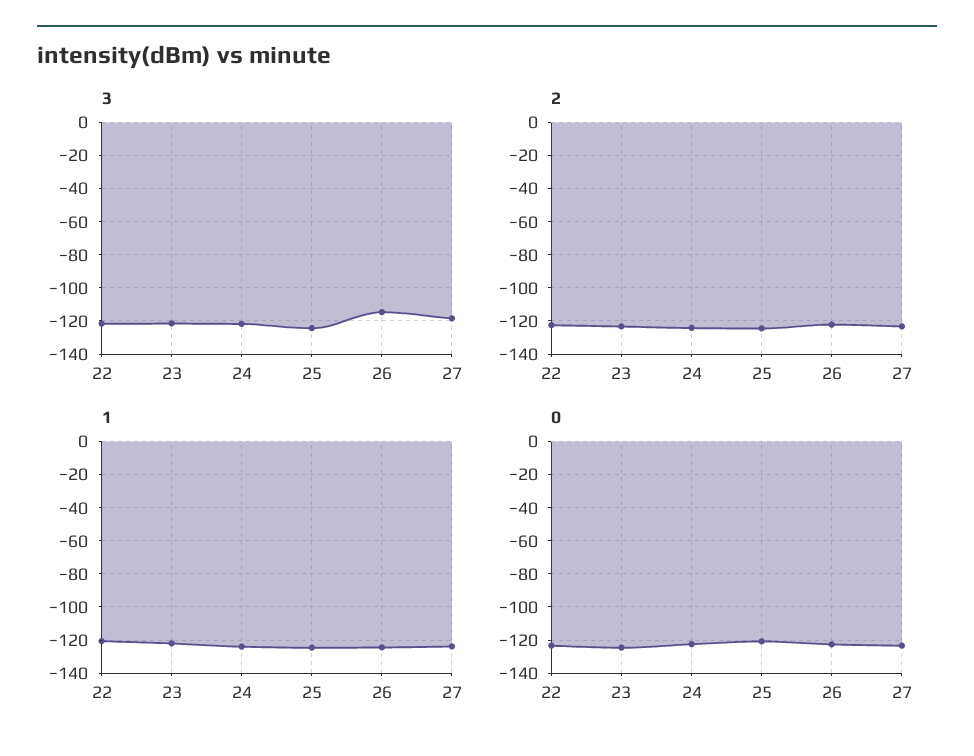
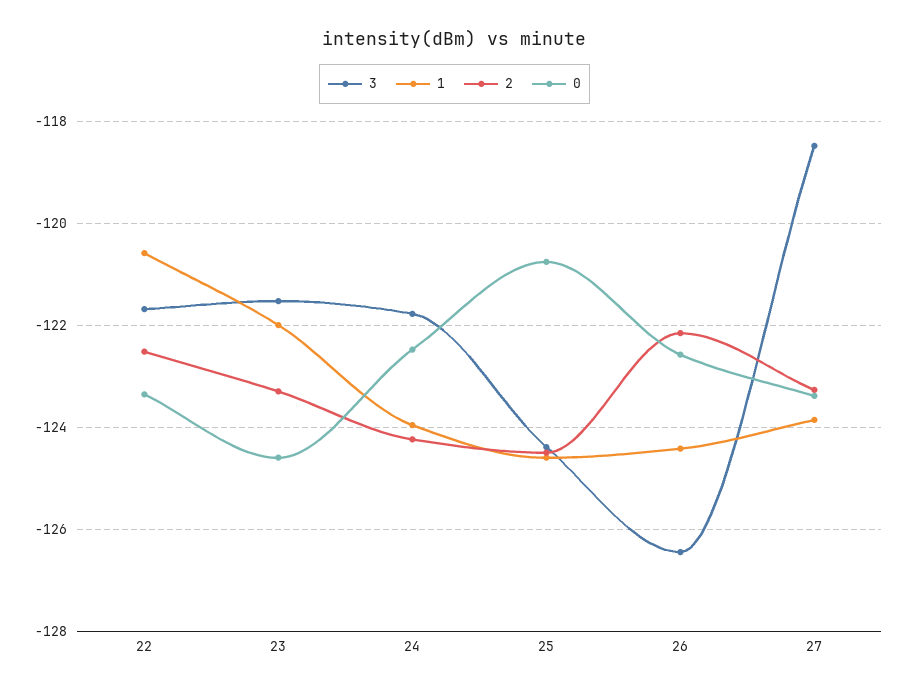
  {
    "3": {
      "22": -121.6,
      "23": -121.6,
      "24": -121.8,
      "25": -124.4,
-     "26": -115,
+     "26": -126.4,
      "27": -118.4
    },
    "2": {
      "22": -122.6,
      "23": -123.2,
      "24": -124.2,
      "25": -124.4,
      "26": -122.2,
      "27": -123.2
    },
    "1": {
      "22": -120.6,
      "23": -122,
      "24": -124,
      "25": -124.6,
      "26": -124.4,
      "27": -123.8
    },
    "0": {
      "22": -123.4,
      "23": -124.6,
      "24": -122.4,
      "25": -120.8,
      "26": -122.6,
      "27": -123.4
    }
  }

